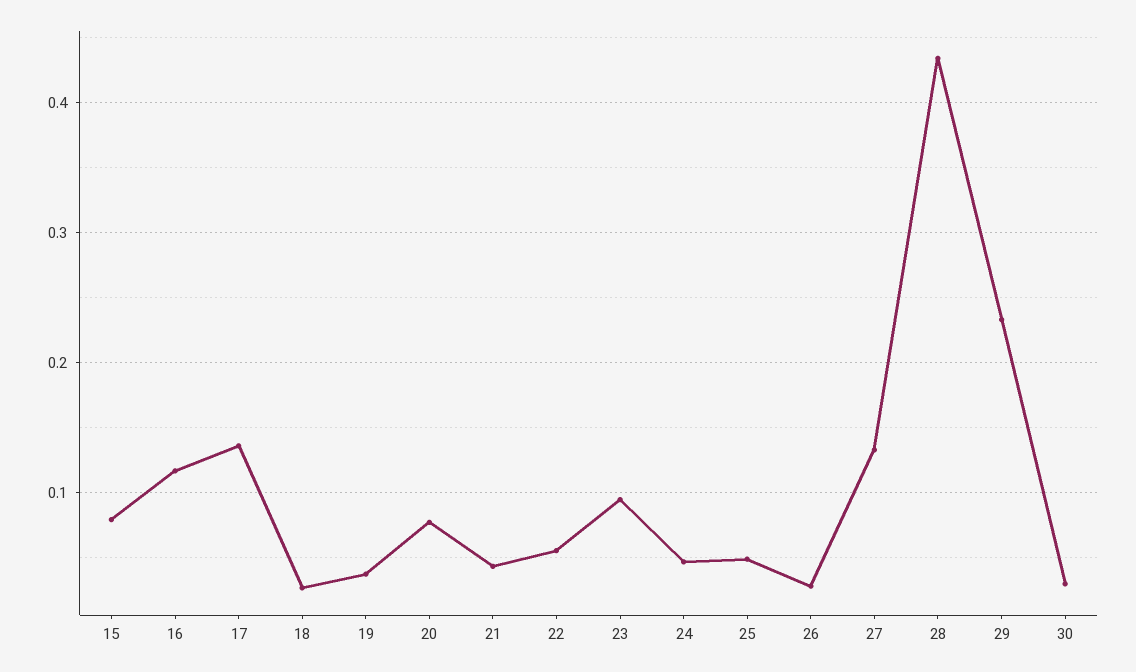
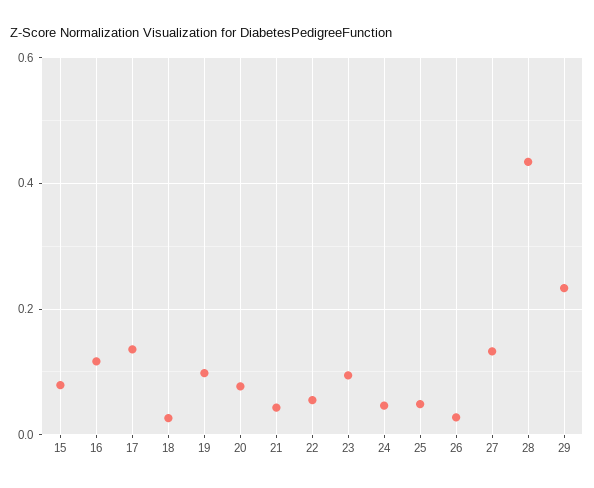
  {
    "15": 0.08,
    "16": 0.12,
    "17": 0.14,
    "18": 0.03,
-   "19": 0.04,
+   "19": 0.1,
    "20": 0.08,
    "21": 0.04,
    "22": 0.06,
    "23": 0.09,
    "24": 0.05,
    "25": 0.05,
    "26": 0.03,
    "27": 0.13,
    "28": 0.43,
-   "29": 0.23,
+   "29": 0.23
-   "30": 0.03
  }

